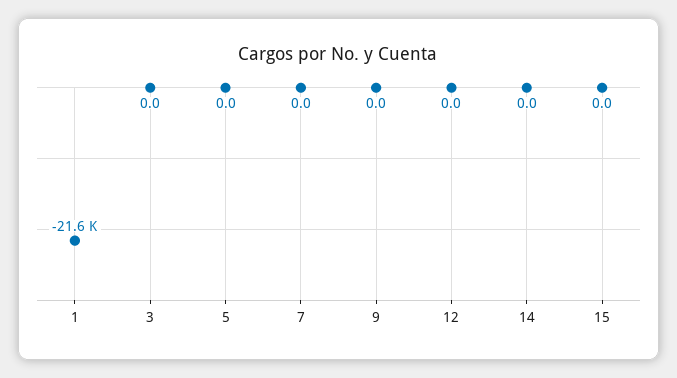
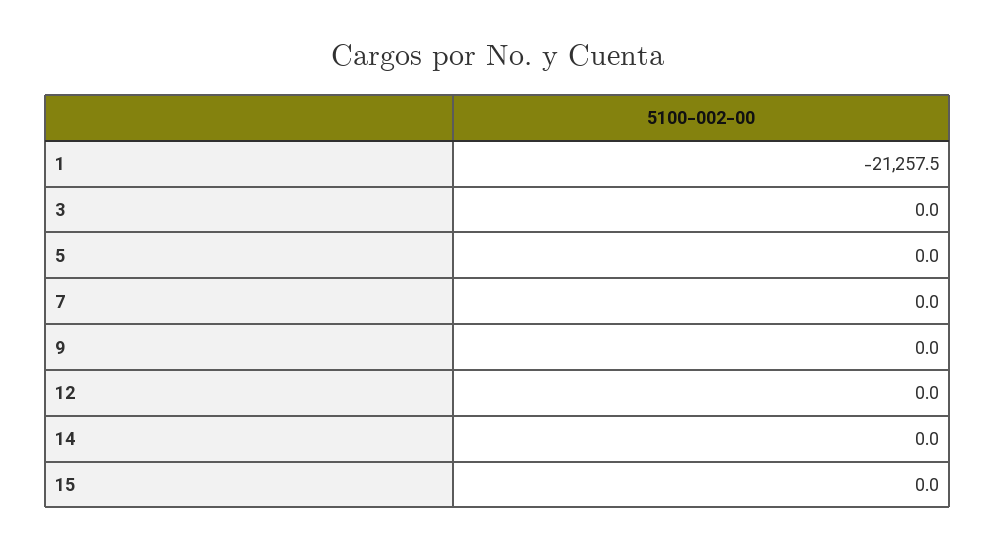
  {
-   "1": -21600,
+   "1": -21257.5,
    "3": 0,
    "5": 0,
    "7": 0,
    "9": 0,
    "12": 0,
    "14": 0,
    "15": 0
  }

